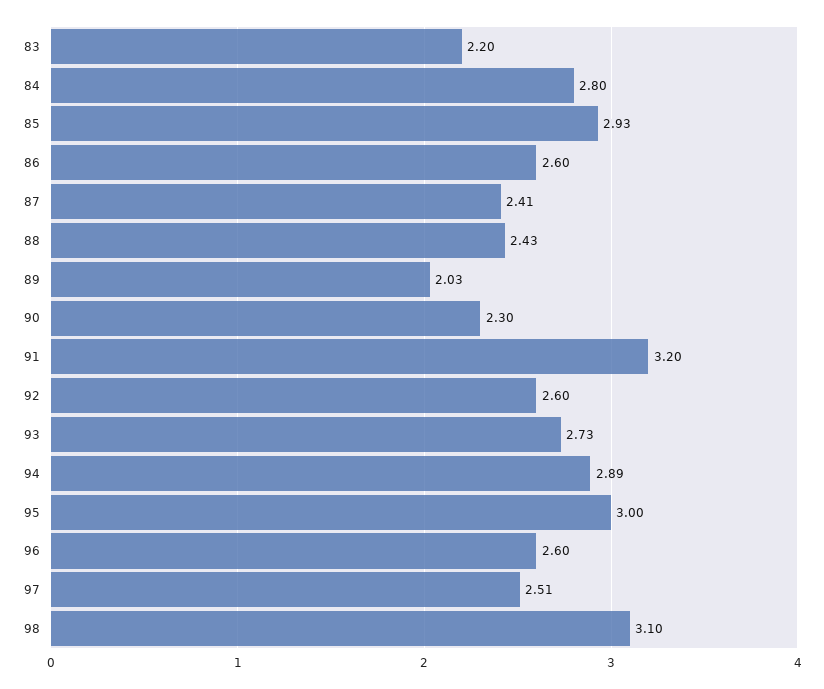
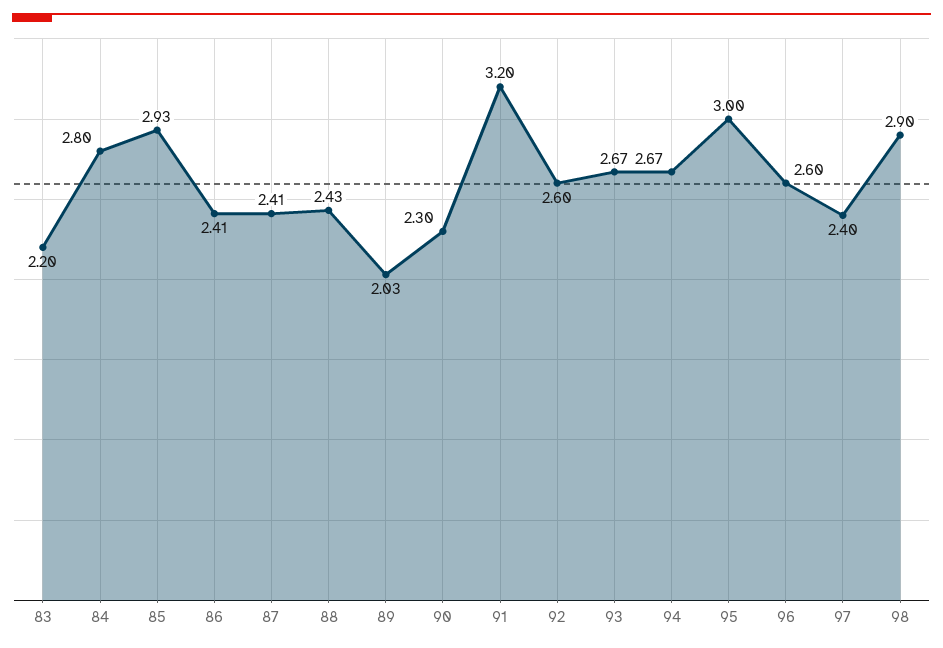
  {
    "83": 2.2,
    "84": 2.8,
    "85": 2.93,
-   "86": 2.6,
+   "86": 2.41,
    "87": 2.41,
    "88": 2.43,
    "89": 2.03,
    "90": 2.3,
    "91": 3.2,
    "92": 2.6,
-   "93": 2.73,
+   "93": 2.67,
-   "94": 2.89,
+   "94": 2.67,
    "95": 3,
    "96": 2.6,
-   "97": 2.51,
+   "97": 2.4,
-   "98": 3.1
+   "98": 2.9
  }

